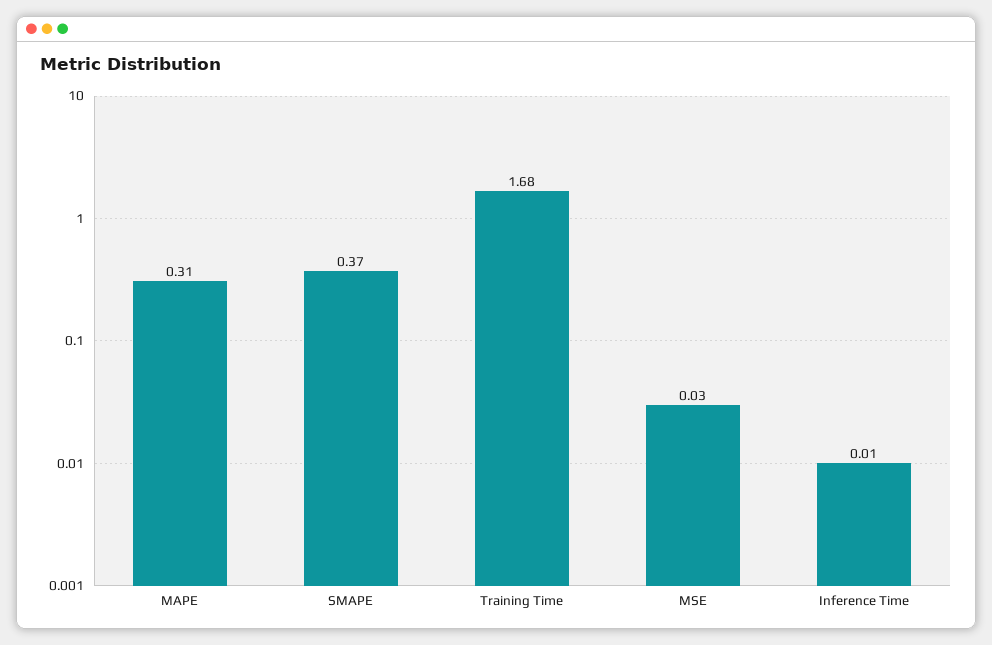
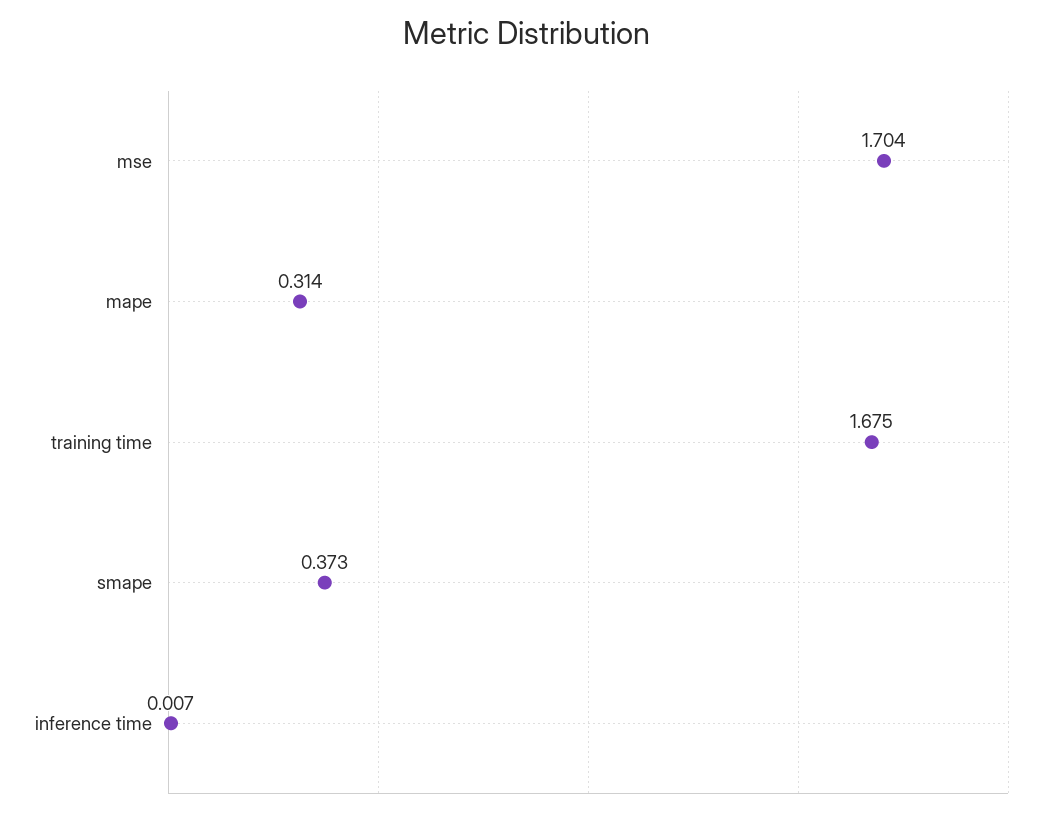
  {
    "MAPE": 0.314,
    "SMAPE": 0.373,
    "Training Time": 1.675,
-   "MSE": 0.03,
+   "MSE": 1.704,
    "Inference Time": 0.007
  }

